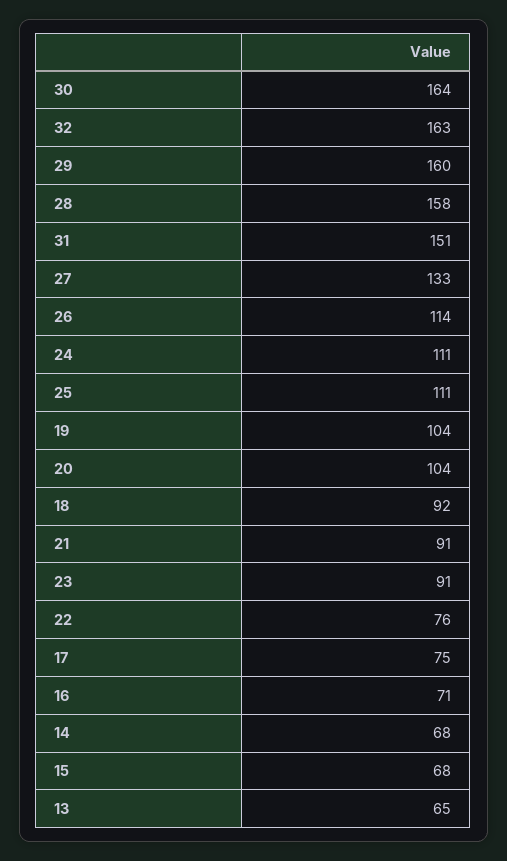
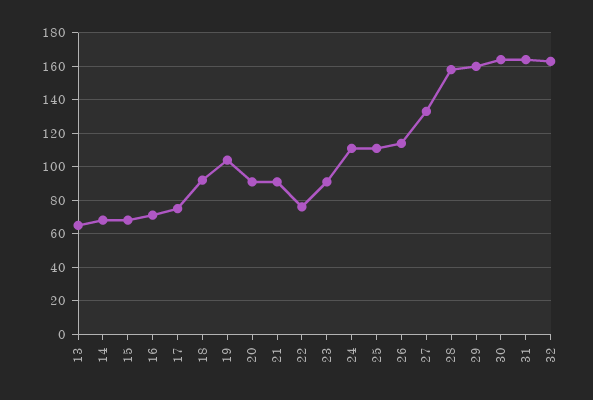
  {
    "30": 164,
    "32": 163,
    "29": 160,
    "28": 158,
-   "31": 151,
+   "31": 165,
    "27": 133,
    "26": 114,
    "24": 111,
    "25": 111,
    "19": 104,
-   "20": 104,
+   "20": 90,
    "18": 92,
    "21": 91,
    "23": 91,
    "22": 76,
    "17": 75,
    "16": 71,
    "14": 68,
    "15": 68,
    "13": 65
  }

